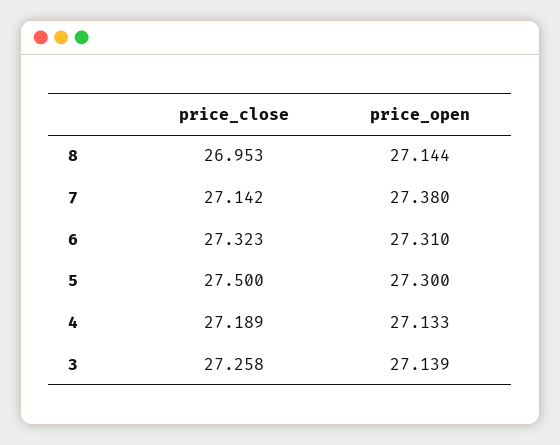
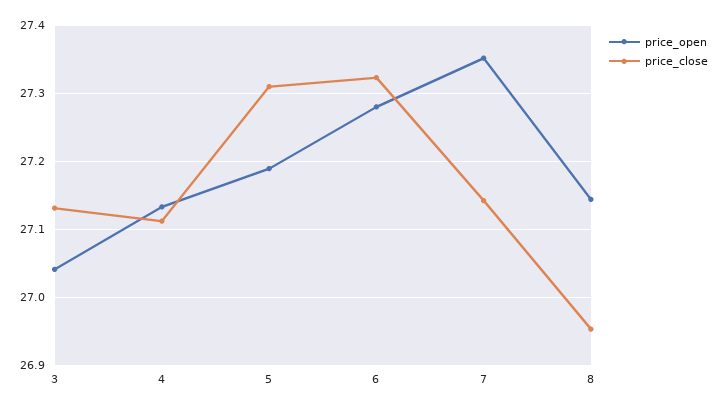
  {
    "price_close": {
      "8": 26.953,
      "7": 27.142,
      "6": 27.323,
-     "5": 27.5,
+     "5": 27.31,
-     "4": 27.189,
+     "4": 27.11,
-     "3": 27.258
+     "3": 27.13
    },
    "price_open": {
      "8": 27.144,
-     "7": 27.38,
+     "7": 27.35,
-     "6": 27.31,
+     "6": 27.28,
-     "5": 27.3,
+     "5": 27.19,
      "4": 27.133,
-     "3": 27.139
+     "3": 27.04
    }
  }

